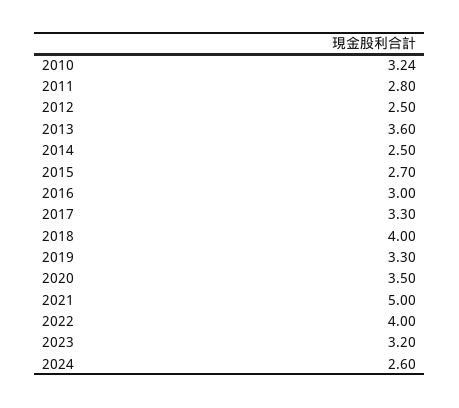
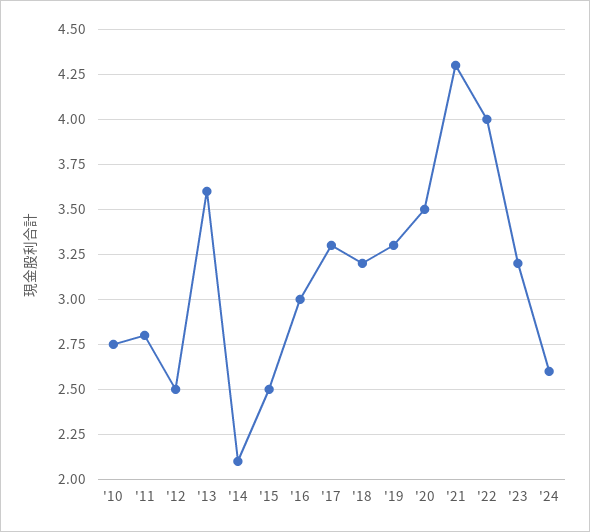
  {
-   "2010": 3.24,
+   "2010": 2.75,
    "2011": 2.8,
    "2012": 2.5,
    "2013": 3.6,
-   "2014": 2.5,
+   "2014": 2.1,
-   "2015": 2.7,
+   "2015": 2.5,
    "2016": 3,
    "2017": 3.3,
-   "2018": 4,
+   "2018": 3.2,
    "2019": 3.3,
    "2020": 3.5,
-   "2021": 5,
+   "2021": 4.3,
    "2022": 4,
    "2023": 3.2,
    "2024": 2.6
  }

